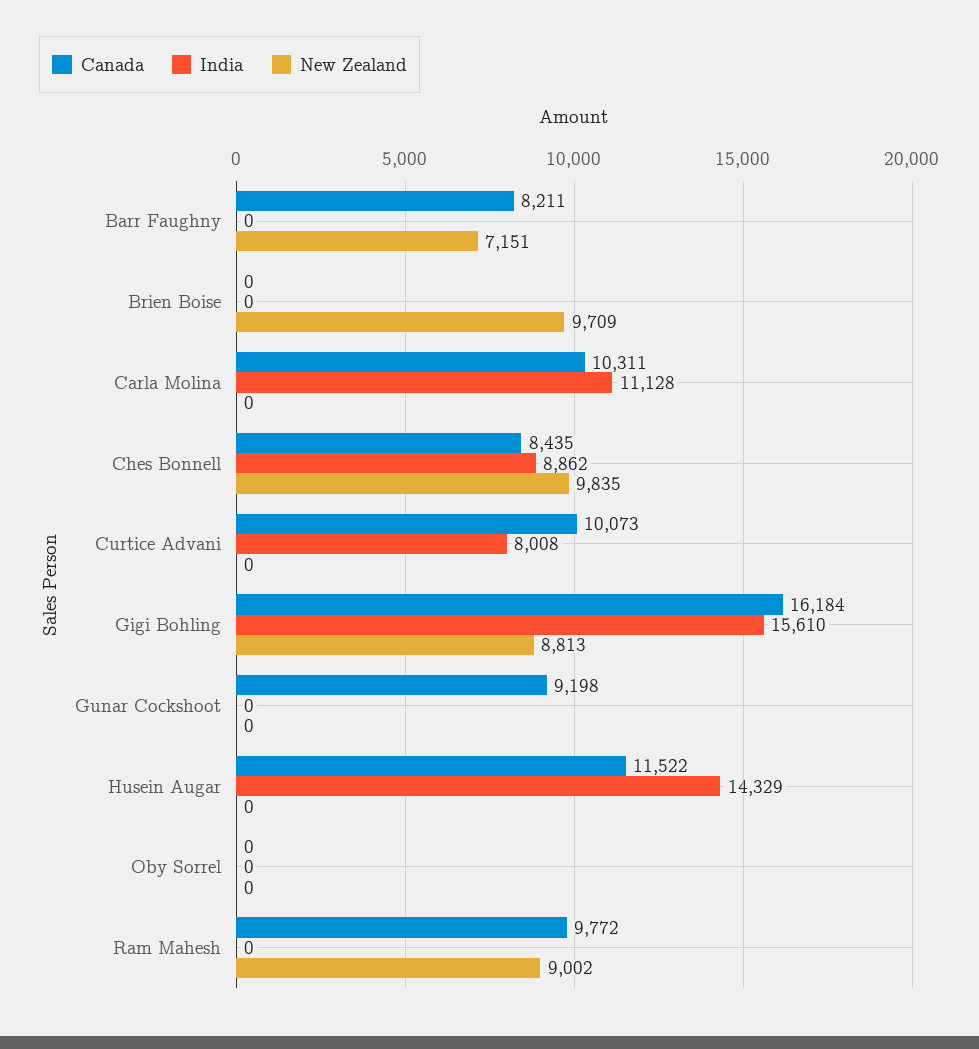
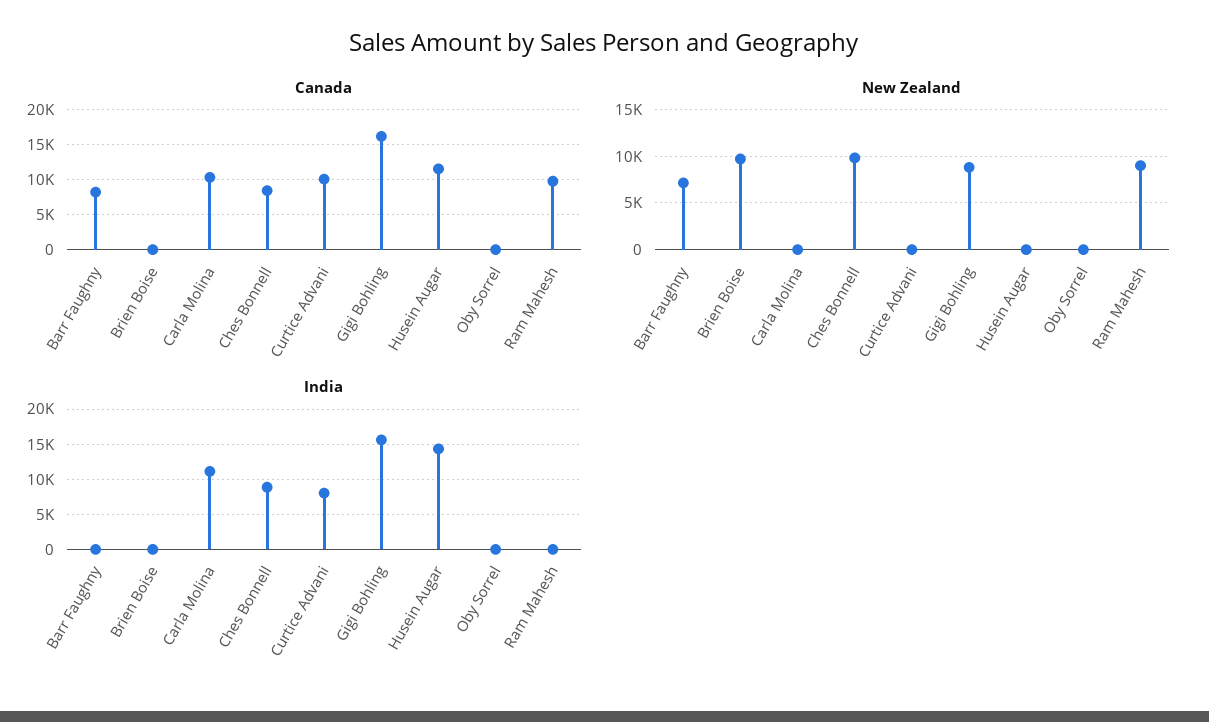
  {
    "Canada": {
      "Barr Faughny": 8211,
      "Brien Boise": 0,
      "Carla Molina": 10311,
      "Ches Bonnell": 8435,
      "Curtice Advani": 10073,
      "Gigi Bohling": 16184,
-     "Gunar Cockshoot": 9198,
      "Husein Augar": 11522,
      "Oby Sorrel": 0,
      "Ram Mahesh": 9772
    },
    "India": {
      "Barr Faughny": 0,
      "Brien Boise": 0,
      "Carla Molina": 11128,
      "Ches Bonnell": 8862,
      "Curtice Advani": 8008,
      "Gigi Bohling": 15610,
-     "Gunar Cockshoot": 0,
      "Husein Augar": 14329,
      "Oby Sorrel": 0,
      "Ram Mahesh": 0
    },
    "New Zealand": {
      "Barr Faughny": 7151,
      "Brien Boise": 9709,
      "Carla Molina": 0,
      "Ches Bonnell": 9835,
      "Curtice Advani": 0,
      "Gigi Bohling": 8813,
-     "Gunar Cockshoot": 0,
      "Husein Augar": 0,
      "Oby Sorrel": 0,
      "Ram Mahesh": 9002
    }
  }

